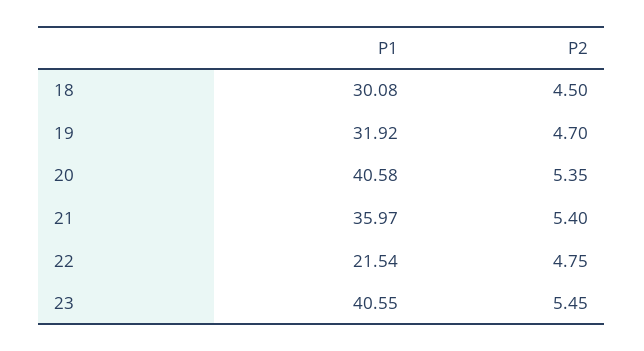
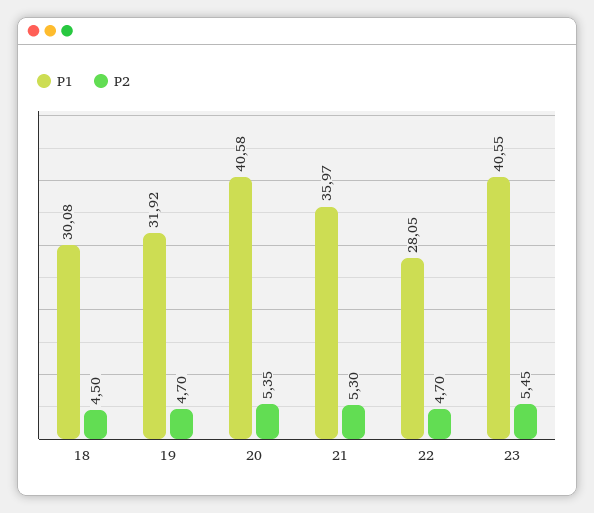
  {
    "P1": {
      "18": 30.08,
      "19": 31.92,
      "20": 40.58,
      "21": 35.97,
-     "22": 21.54,
+     "22": 28.05,
      "23": 40.55
    },
    "P2": {
      "18": 4.5,
      "19": 4.7,
      "20": 5.35,
-     "21": 5.4,
+     "21": 5.3,
-     "22": 4.75,
+     "22": 4.7,
      "23": 5.45
    }
  }

